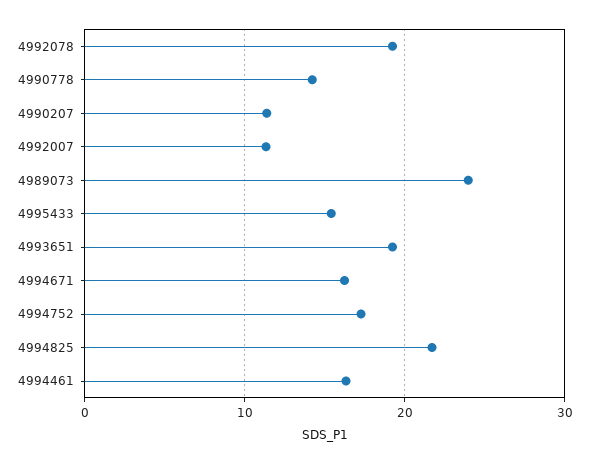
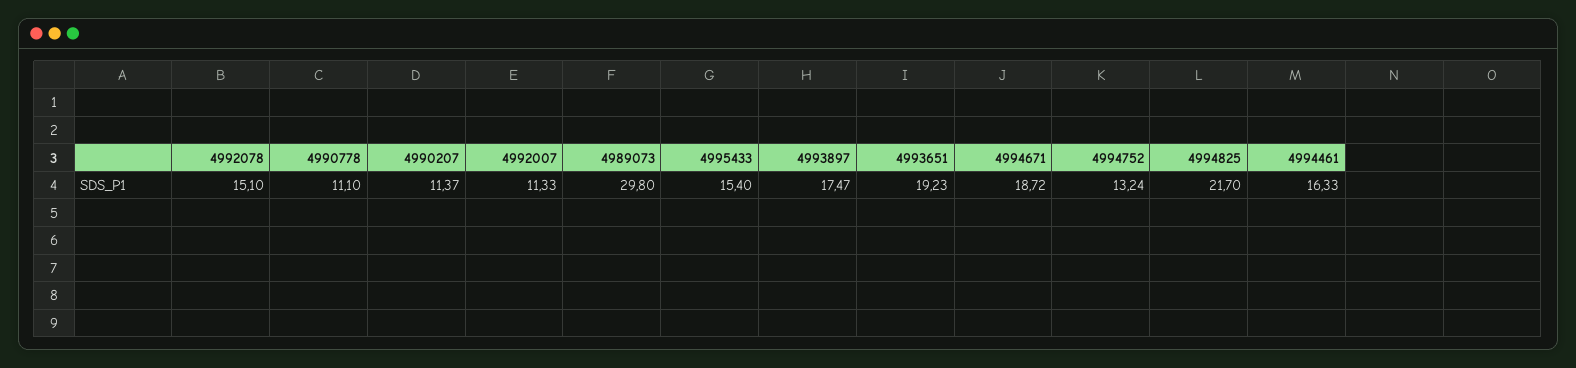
  {
-   "4992078": 19,
+   "4992078": 15.1,
-   "4990778": 14,
+   "4990778": 11.1,
    "4990207": 11.37,
    "4992007": 11.33,
-   "4989073": 24,
+   "4989073": 29.8,
    "4995433": 15.4,
    "4993651": 19.23,
-   "4994671": 16,
+   "4994671": 18.72,
-   "4994752": 17,
+   "4994752": 13.24,
    "4994825": 21.7,
-   "4994461": 16.33
+   "4994461": 16.33,
+   "4993897": 17.47
  }

